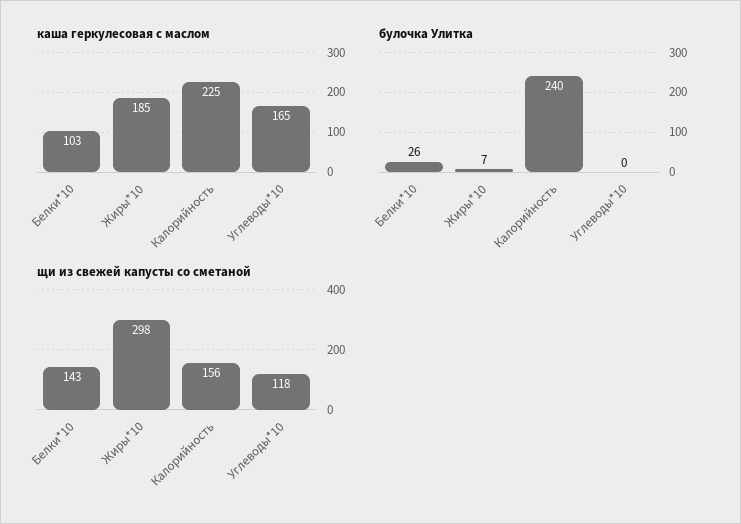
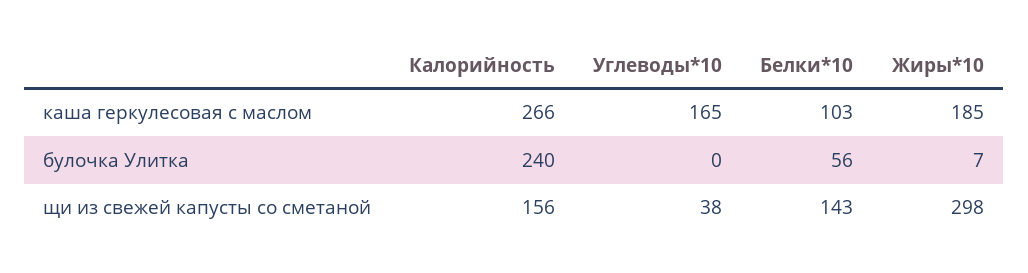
  {
    "каша геркулесовая с маслом": {
      "Белки*10": 103,
      "Жиры*10": 185,
-     "Калорийность": 225,
+     "Калорийность": 266,
      "Углеводы*10": 165
    },
    "булочка Улитка": {
-     "Белки*10": 26,
+     "Белки*10": 56,
      "Жиры*10": 7,
      "Калорийность": 240,
      "Углеводы*10": 0
    },
    "щи из свежей капусты со сметаной": {
      "Белки*10": 143,
      "Жиры*10": 298,
      "Калорийность": 156,
-     "Углеводы*10": 118
+     "Углеводы*10": 38
    }
  }

